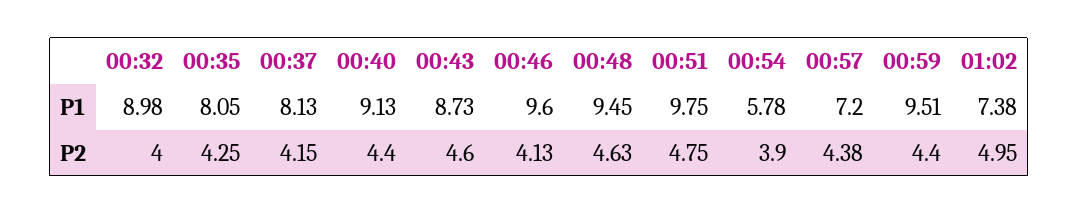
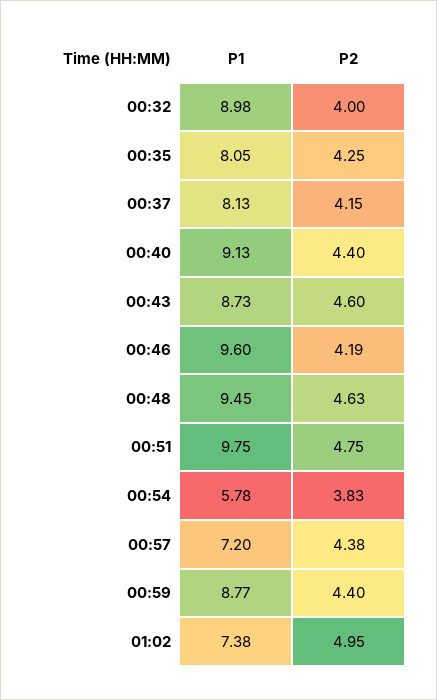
  {
    "00:32": {
      "P1": 8.98,
      "P2": 4
    },
    "00:35": {
      "P1": 8.05,
      "P2": 4.25
    },
    "00:37": {
      "P1": 8.13,
      "P2": 4.15
    },
    "00:40": {
      "P1": 9.13,
      "P2": 4.4
    },
    "00:43": {
      "P1": 8.73,
      "P2": 4.6
    },
    "00:46": {
      "P1": 9.6,
-     "P2": 4.13
+     "P2": 4.19
    },
    "00:48": {
      "P1": 9.45,
      "P2": 4.63
    },
    "00:51": {
      "P1": 9.75,
      "P2": 4.75
    },
    "00:54": {
      "P1": 5.78,
-     "P2": 3.9
+     "P2": 3.83
    },
    "00:57": {
      "P1": 7.2,
      "P2": 4.38
    },
    "00:59": {
-     "P1": 9.51,
+     "P1": 8.77,
      "P2": 4.4
    },
    "01:02": {
      "P1": 7.38,
      "P2": 4.95
    }
  }

